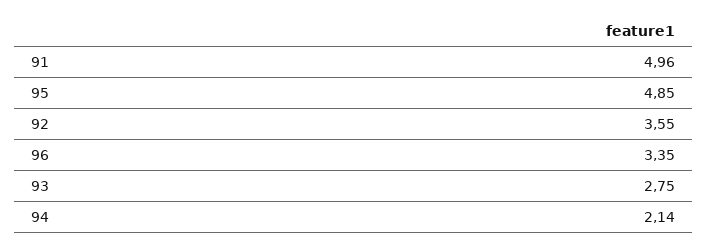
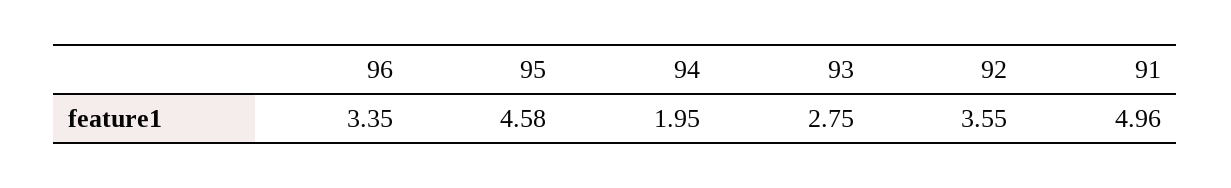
  {
    "91": 4.96,
-   "95": 4.85,
+   "95": 4.58,
    "92": 3.55,
    "96": 3.35,
    "93": 2.75,
-   "94": 2.14
+   "94": 1.95
  }

